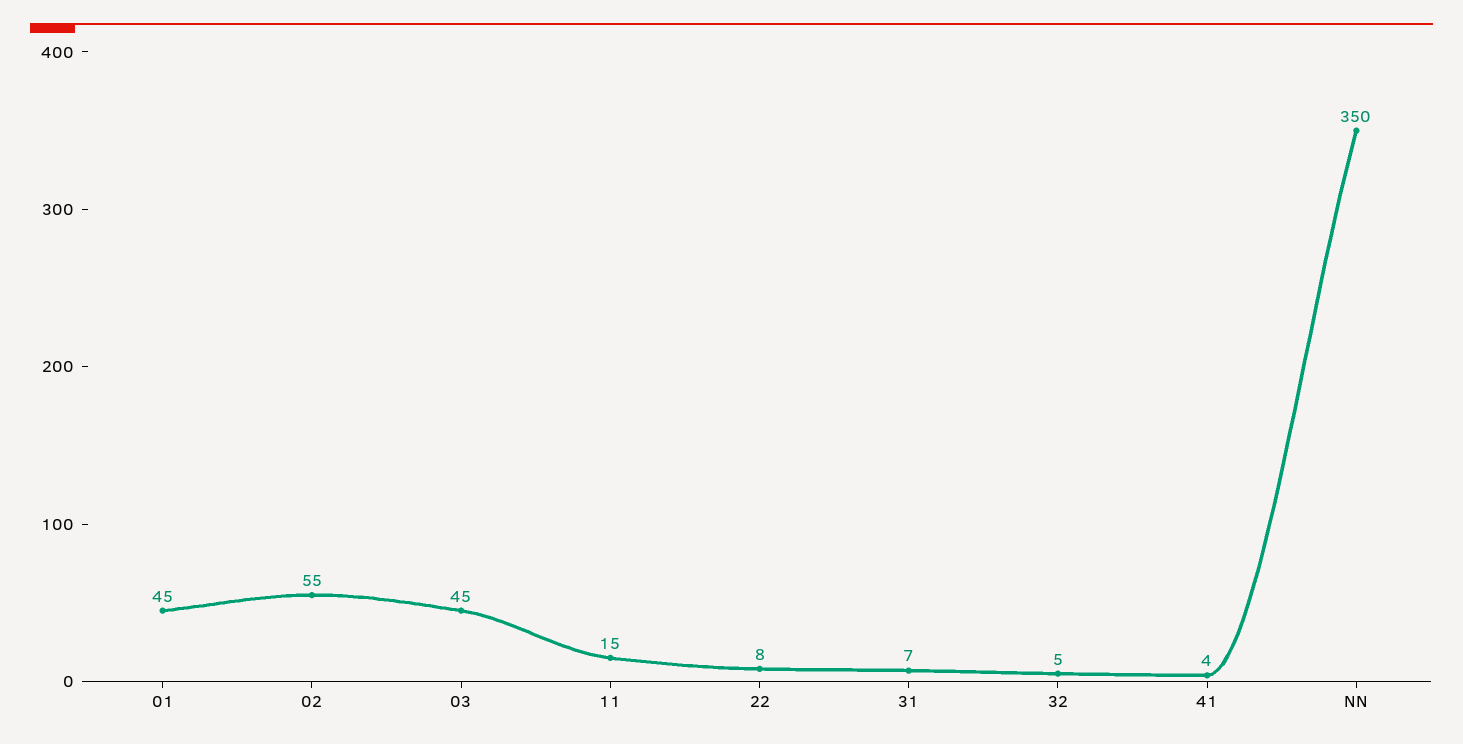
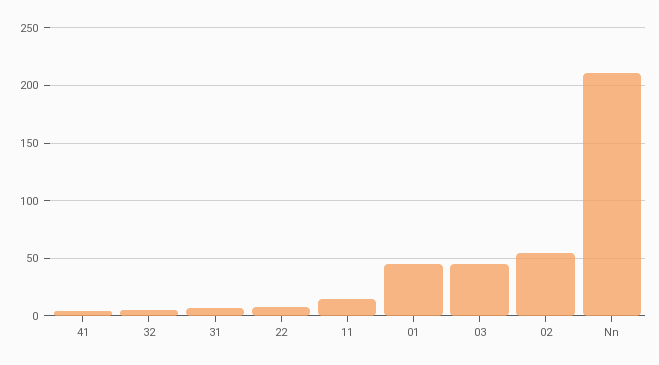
  {
    "01": 45,
    "02": 55,
    "03": 45,
    "11": 15,
    "22": 8,
    "31": 7,
    "32": 5,
    "41": 4,
-   "NN": 350
+   "NN": 210
  }

